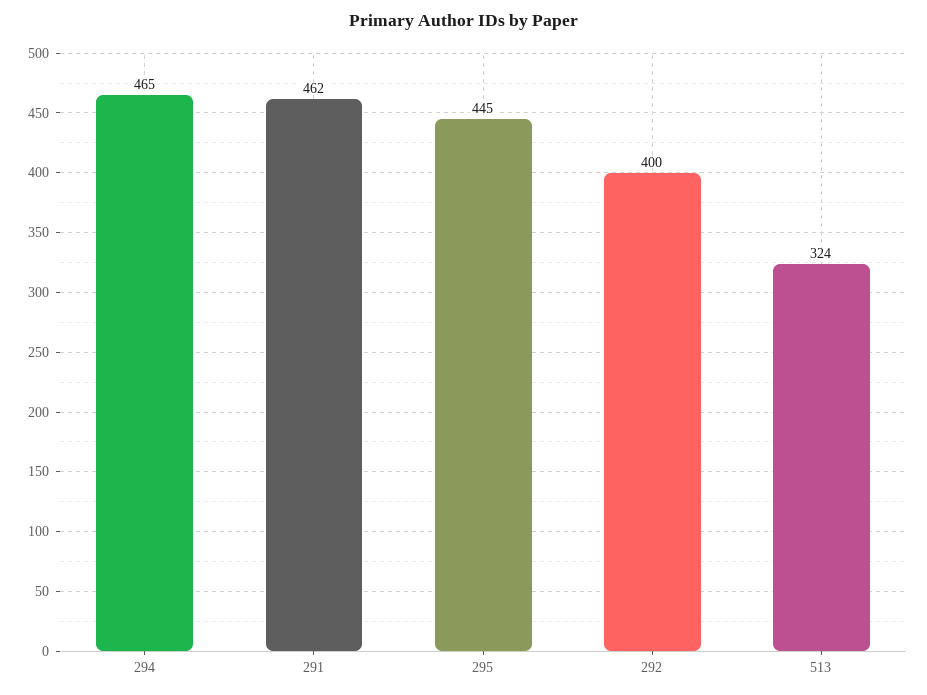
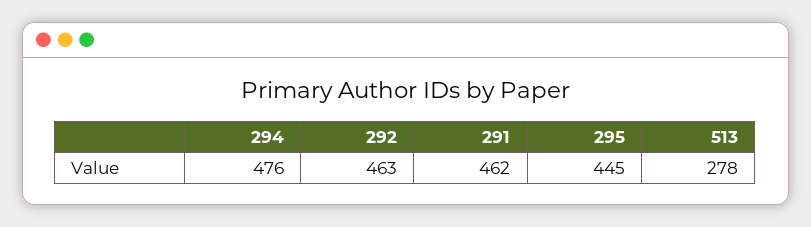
  {
-   "294": 465,
+   "294": 476,
    "291": 462,
    "295": 445,
-   "292": 400,
+   "292": 463,
-   "513": 324
+   "513": 278
  }

